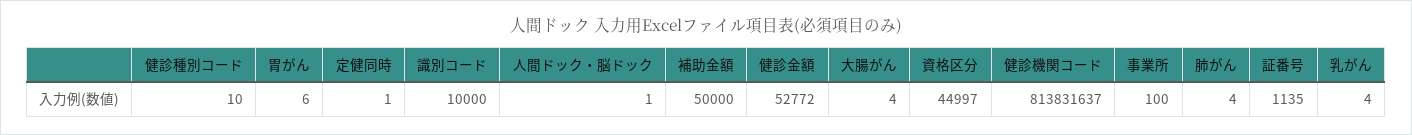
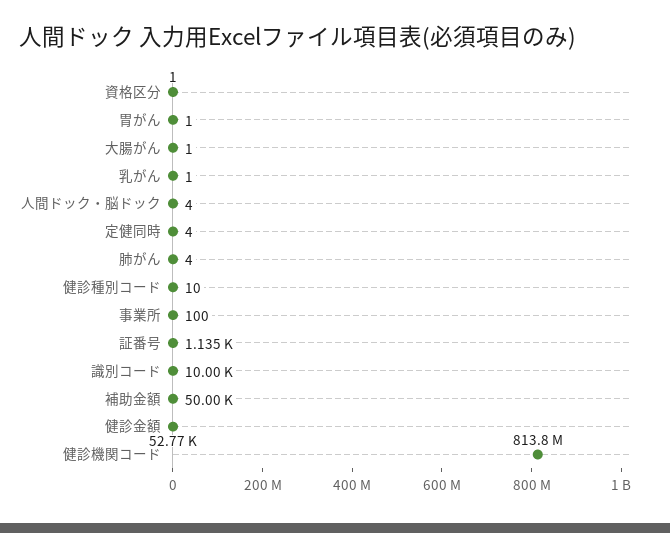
  {
    "健診種別コード": 10,
-   "胃がん": 6,
+   "胃がん": 1,
-   "定健同時": 1,
+   "定健同時": 4,
    "識別コード": 10000,
-   "人間ドック・脳ドック": 1,
+   "人間ドック・脳ドック": 4,
    "補助金額": 50000,
    "健診金額": 52772,
-   "大腸がん": 4,
+   "大腸がん": 1,
-   "資格区分": 44997,
+   "資格区分": 1,
    "健診機関コード": 813831637,
    "事業所": 100,
    "肺がん": 4,
    "証番号": 1135,
-   "乳がん": 4
+   "乳がん": 1
  }

